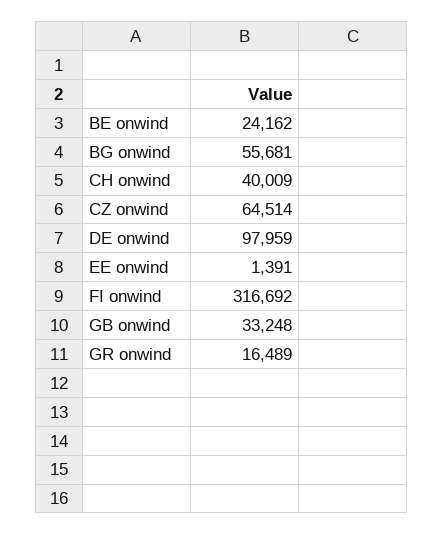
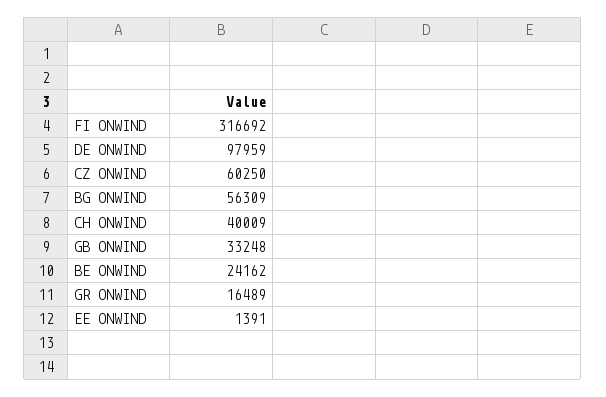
  {
    "BE onwind": 24162,
-   "BG onwind": 55681,
+   "BG onwind": 56309,
    "CH onwind": 40009,
-   "CZ onwind": 64514,
+   "CZ onwind": 60250,
    "DE onwind": 97959,
    "EE onwind": 1391,
    "FI onwind": 316692,
    "GB onwind": 33248,
    "GR onwind": 16489
  }

